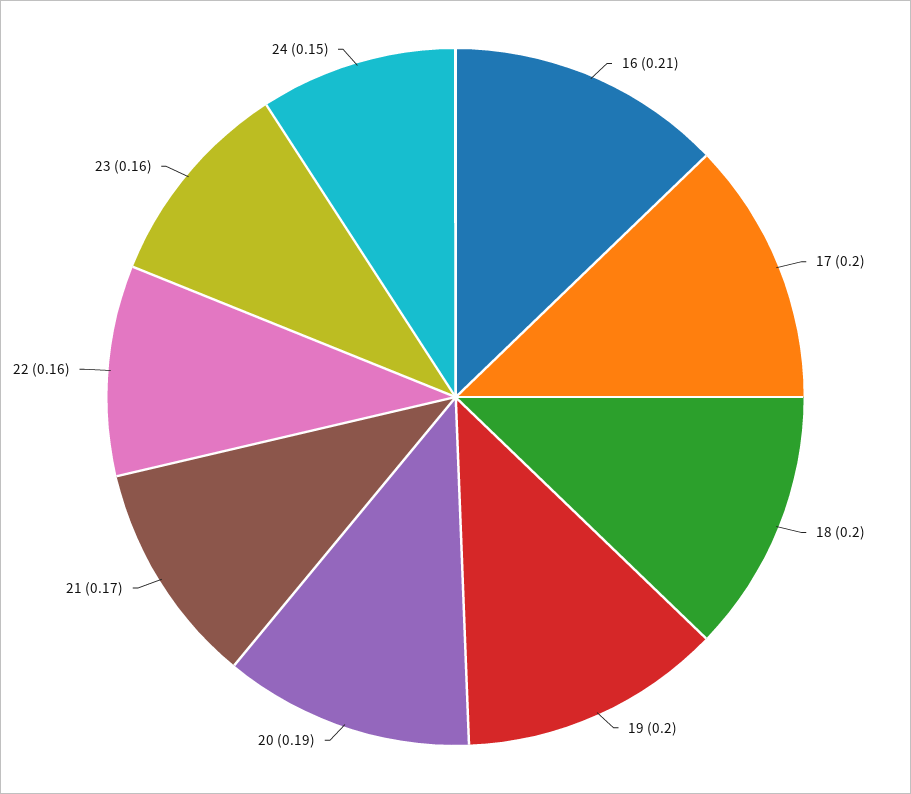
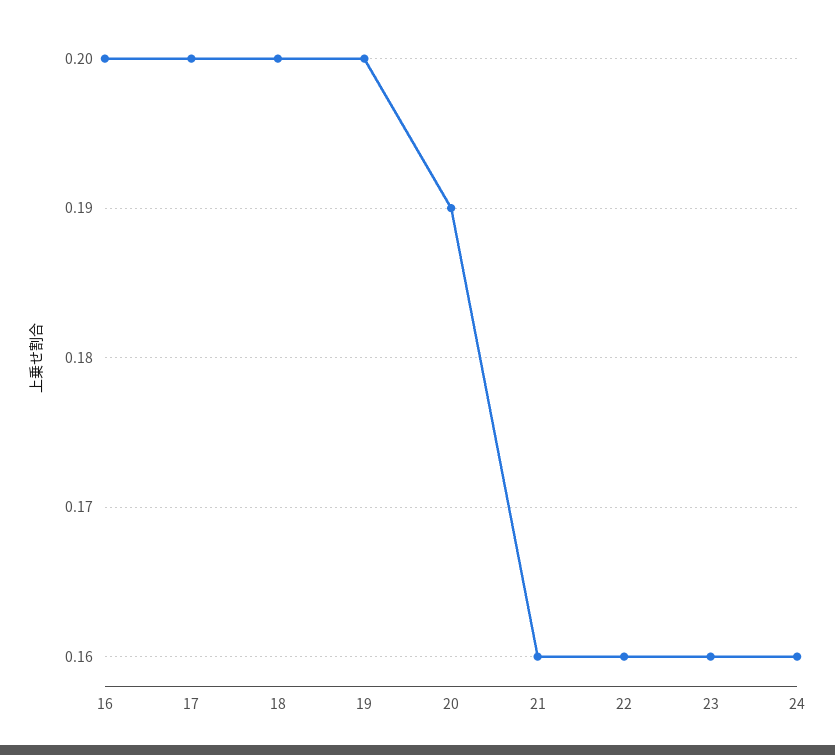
  {
-   "16": 0.21,
+   "16": 0.2,
    "17": 0.2,
    "18": 0.2,
    "19": 0.2,
    "20": 0.19,
-   "21": 0.17,
+   "21": 0.16,
    "22": 0.16,
    "23": 0.16,
-   "24": 0.15
+   "24": 0.16
  }

